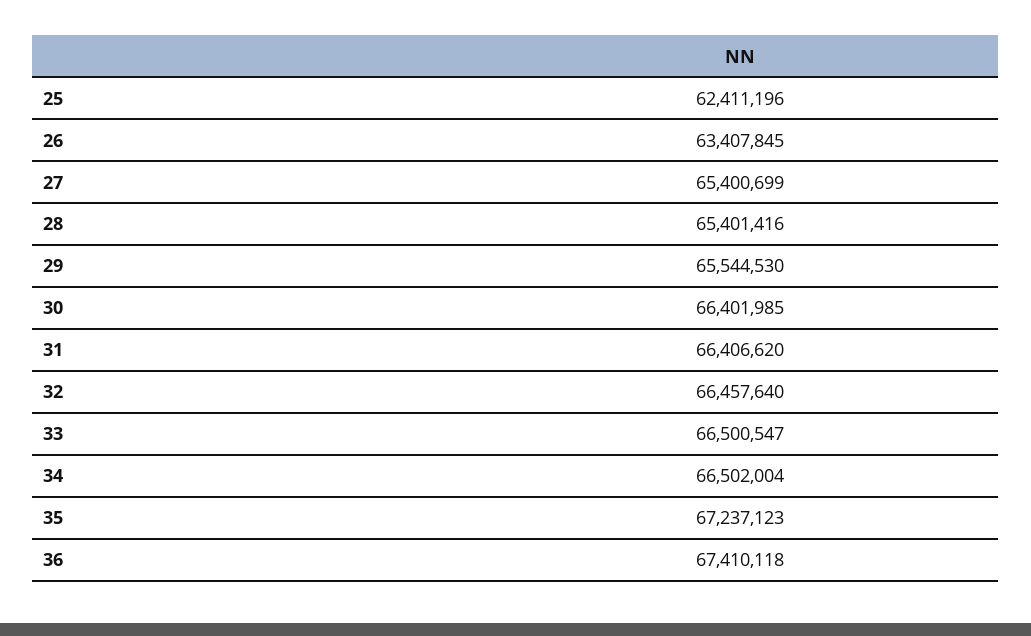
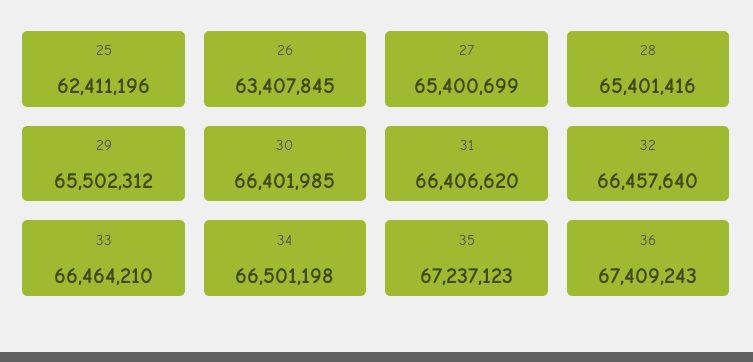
  {
    "25": 62411196,
    "26": 63407845,
    "27": 65400699,
    "28": 65401416,
-   "29": 65544530,
+   "29": 65502312,
    "30": 66401985,
    "31": 66406620,
    "32": 66457640,
-   "33": 66500547,
+   "33": 66464210,
-   "34": 66502004,
+   "34": 66501198,
    "35": 67237123,
-   "36": 67410118
+   "36": 67409243
  }

